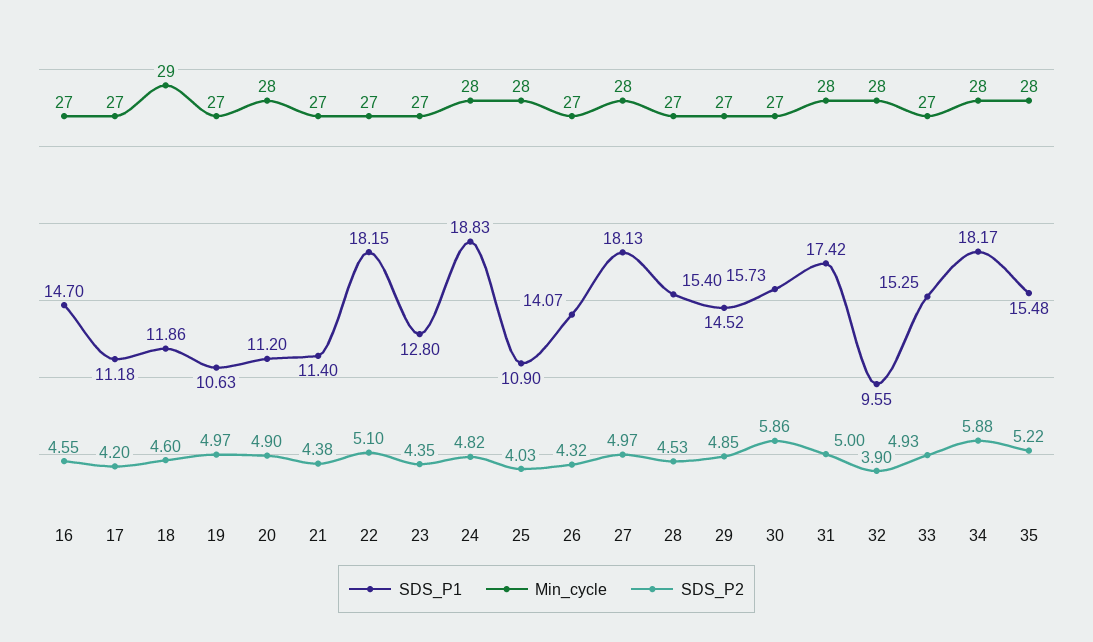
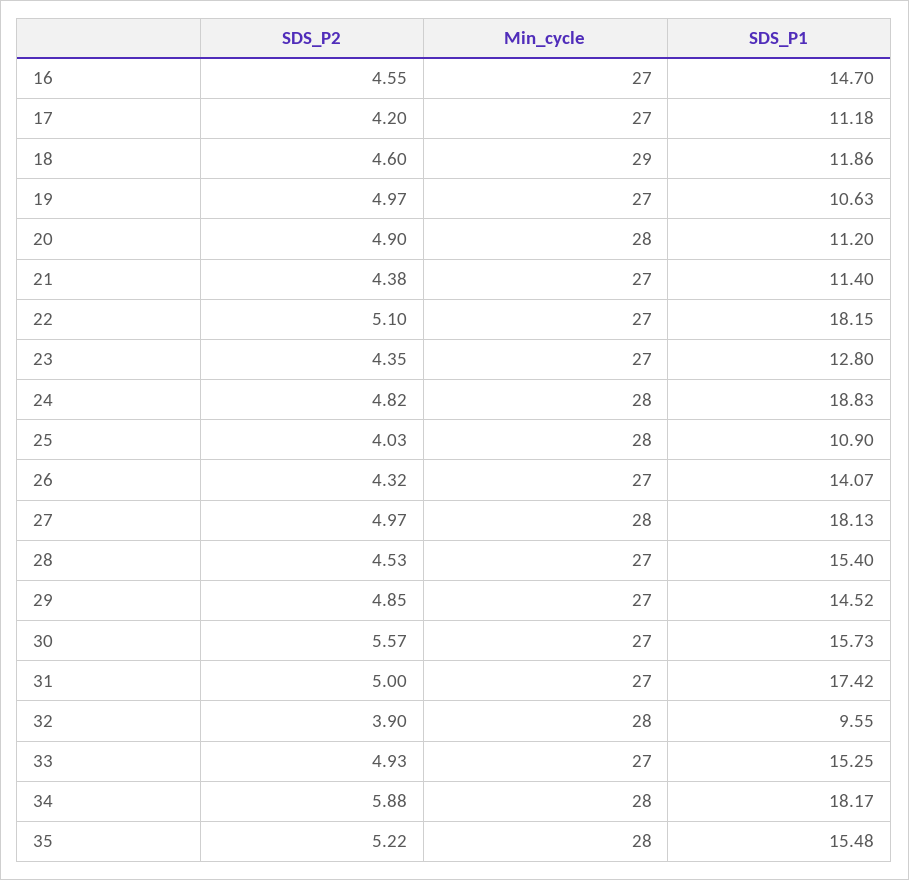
  {
    "SDS_P1": {
      "16": 14.7,
      "17": 11.18,
      "18": 11.86,
      "19": 10.63,
      "20": 11.2,
      "21": 11.4,
      "22": 18.15,
      "23": 12.8,
      "24": 18.83,
      "25": 10.9,
      "26": 14.07,
      "27": 18.13,
      "28": 15.4,
      "29": 14.52,
      "30": 15.73,
      "31": 17.42,
      "32": 9.55,
      "33": 15.25,
      "34": 18.17,
      "35": 15.48
    },
    "Min_cycle": {
      "16": 27,
      "17": 27,
      "18": 29,
      "19": 27,
      "20": 28,
      "21": 27,
      "22": 27,
      "23": 27,
      "24": 28,
      "25": 28,
      "26": 27,
      "27": 28,
      "28": 27,
      "29": 27,
      "30": 27,
-     "31": 28,
+     "31": 27,
      "32": 28,
      "33": 27,
      "34": 28,
      "35": 28
    },
    "SDS_P2": {
      "16": 4.55,
      "17": 4.2,
      "18": 4.6,
      "19": 4.97,
      "20": 4.9,
      "21": 4.38,
      "22": 5.1,
      "23": 4.35,
      "24": 4.82,
      "25": 4.03,
      "26": 4.32,
      "27": 4.97,
      "28": 4.53,
      "29": 4.85,
-     "30": 5.86,
+     "30": 5.57,
      "31": 5,
      "32": 3.9,
      "33": 4.93,
      "34": 5.88,
      "35": 5.22
    }
  }

